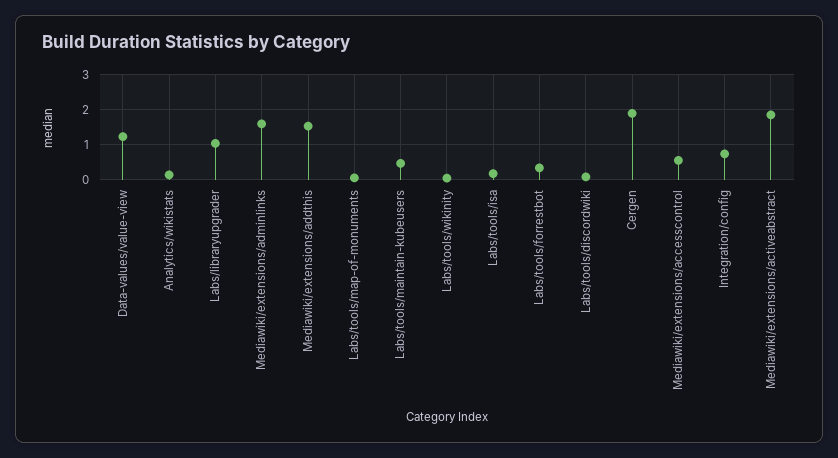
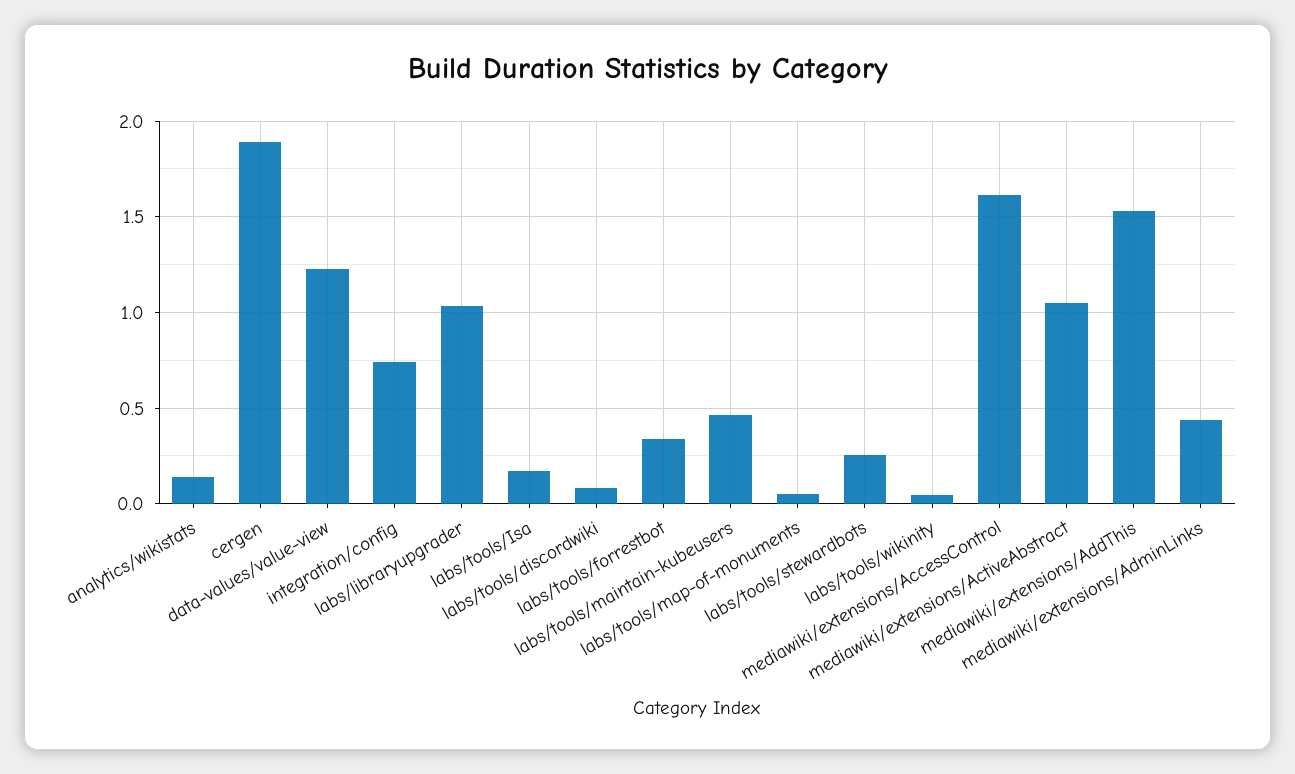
  {
    "Data-values/value-view": 1.25,
    "Analytics/wikistats": 0.15,
    "Labs/libraryupgrader": 1.05,
-   "Mediawiki/extensions/adminlinks": 1.6,
+   "Mediawiki/extensions/adminlinks": 0.45,
    "Mediawiki/extensions/addthis": 1.55,
    "Labs/tools/map-of-monuments": 0.05,
    "Labs/tools/maintain-kubeusers": 0.45,
    "Labs/tools/wikinity": 0.05,
    "Labs/tools/isa": 0.15,
    "Labs/tools/forrestbot": 0.35,
    "Labs/tools/discordwiki": 0.1,
    "Cergen": 1.9,
-   "Mediawiki/extensions/accesscontrol": 0.6,
+   "Mediawiki/extensions/accesscontrol": 1.6,
    "Integration/config": 0.75,
-   "Mediawiki/extensions/activeabstract": 1.8
+   "Mediawiki/extensions/activeabstract": 1.05,
+   "labs/tools/stewardbots": 0.25
  }

